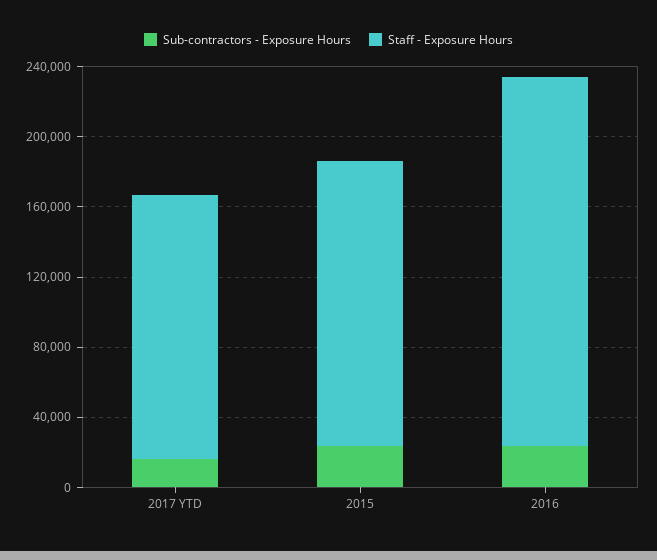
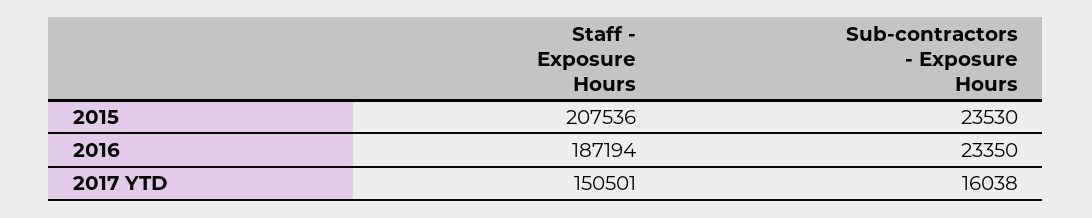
  {
    "Sub-contractors - Exposure Hours": {
      "2017 YTD": 16038,
      "2015": 23530,
      "2016": 23350
    },
    "Staff - Exposure Hours": {
      "2017 YTD": 150501,
-     "2015": 160000,
+     "2015": 207536,
-     "2016": 210000
+     "2016": 187194
    }
  }

